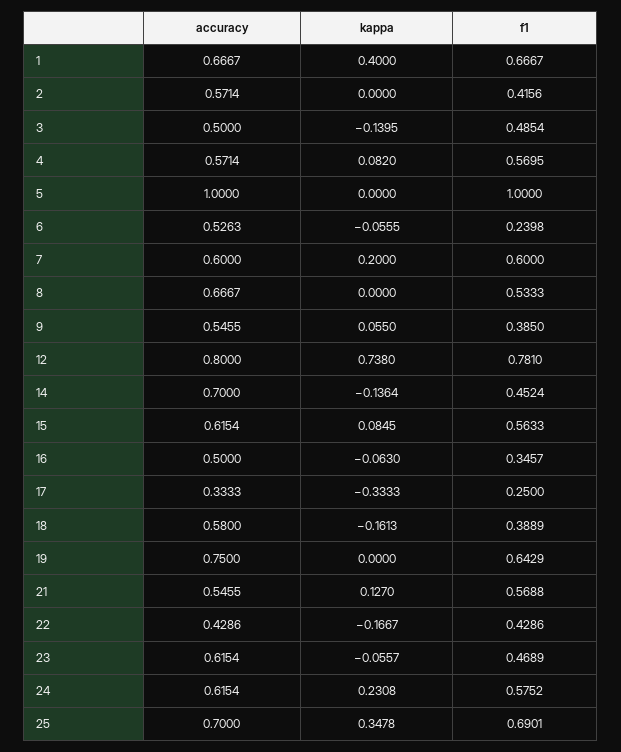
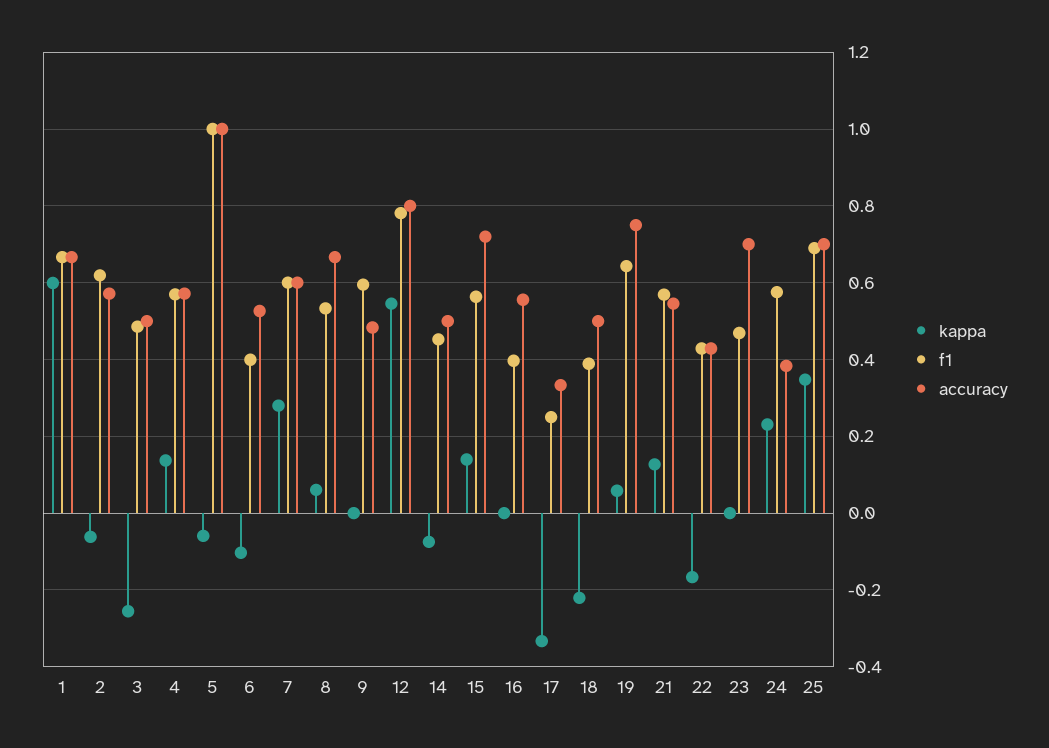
  {
    "accuracy": {
      "1": 0.6667,
      "2": 0.5714,
      "3": 0.5,
      "4": 0.5714,
      "5": 1,
      "6": 0.5263,
      "7": 0.6,
      "8": 0.6667,
-     "9": 0.5455,
+     "9": 0.48,
      "12": 0.8,
-     "14": 0.7,
+     "14": 0.5,
-     "15": 0.6154,
+     "15": 0.72,
-     "16": 0.5,
+     "16": 0.56,
      "17": 0.3333,
-     "18": 0.58,
+     "18": 0.5,
      "19": 0.75,
      "21": 0.5455,
      "22": 0.4286,
-     "23": 0.6154,
+     "23": 0.7,
-     "24": 0.6154,
+     "24": 0.38,
      "25": 0.7
    },
    "kappa": {
-     "1": 0.4,
+     "1": 0.6,
-     "2": 0,
+     "2": -0.06,
-     "3": -0.1395,
+     "3": -0.26,
-     "4": 0.082,
+     "4": 0.14,
-     "5": 0,
+     "5": -0.06,
-     "6": -0.0555,
+     "6": -0.1,
-     "7": 0.2,
+     "7": 0.28,
-     "8": 0,
+     "8": 0.06,
-     "9": 0.055,
+     "9": 0,
-     "12": 0.738,
+     "12": 0.54,
-     "14": -0.1364,
+     "14": -0.08,
-     "15": 0.0845,
+     "15": 0.14,
-     "16": -0.063,
+     "16": 0,
      "17": -0.3333,
-     "18": -0.1613,
+     "18": -0.22,
-     "19": 0,
+     "19": 0.06,
      "21": 0.127,
      "22": -0.1667,
-     "23": -0.0557,
+     "23": 0,
      "24": 0.2308,
      "25": 0.3478
    },
    "f1": {
      "1": 0.6667,
-     "2": 0.4156,
+     "2": 0.62,
      "3": 0.4854,
      "4": 0.5695,
      "5": 1,
-     "6": 0.2398,
+     "6": 0.4,
      "7": 0.6,
      "8": 0.5333,
-     "9": 0.385,
+     "9": 0.6,
      "12": 0.781,
      "14": 0.4524,
      "15": 0.5633,
-     "16": 0.3457,
+     "16": 0.4,
      "17": 0.25,
      "18": 0.3889,
      "19": 0.6429,
      "21": 0.5688,
      "22": 0.4286,
      "23": 0.4689,
      "24": 0.5752,
      "25": 0.6901
    }
  }

